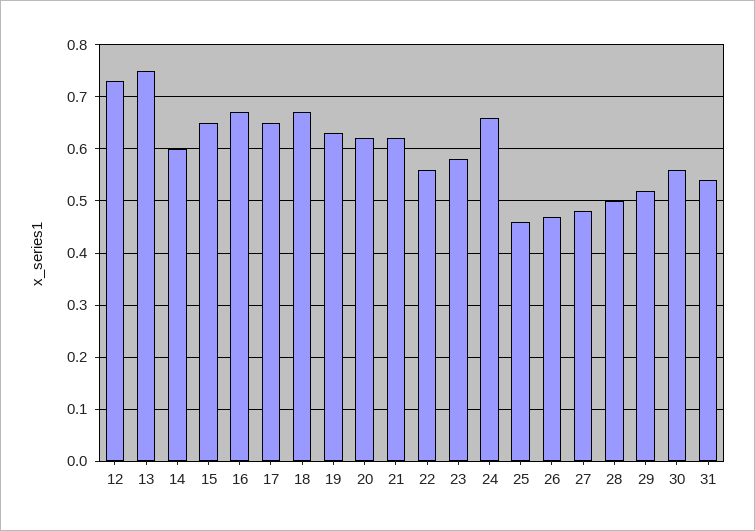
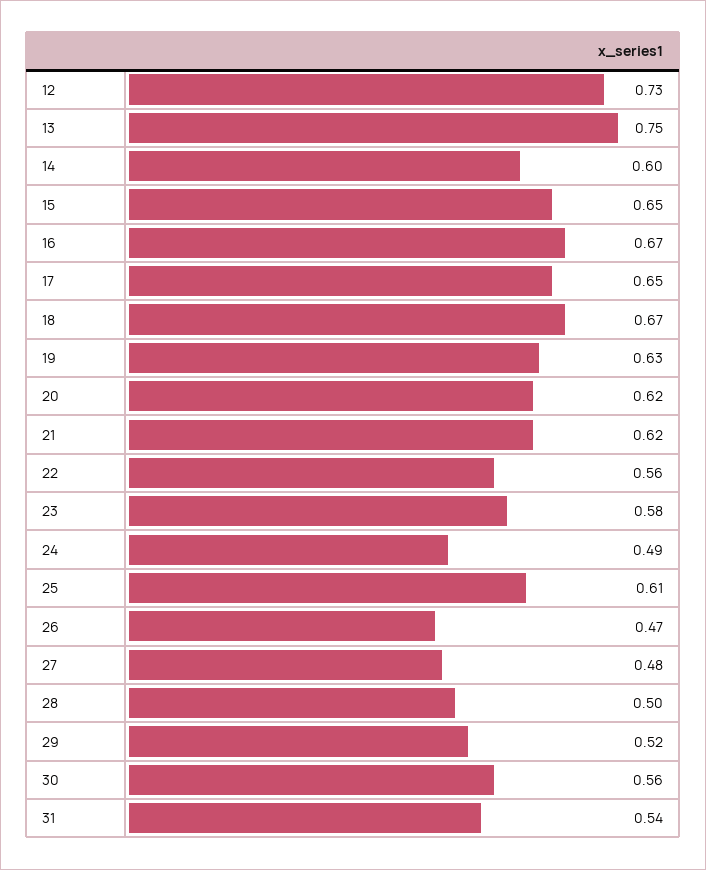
  {
    "12": 0.73,
    "13": 0.75,
    "14": 0.6,
    "15": 0.65,
    "16": 0.67,
    "17": 0.65,
    "18": 0.67,
    "19": 0.63,
    "20": 0.62,
    "21": 0.62,
    "22": 0.56,
    "23": 0.58,
-   "24": 0.65,
+   "24": 0.49,
-   "25": 0.45,
+   "25": 0.61,
    "26": 0.47,
    "27": 0.48,
    "28": 0.5,
    "29": 0.52,
    "30": 0.56,
    "31": 0.54
  }

